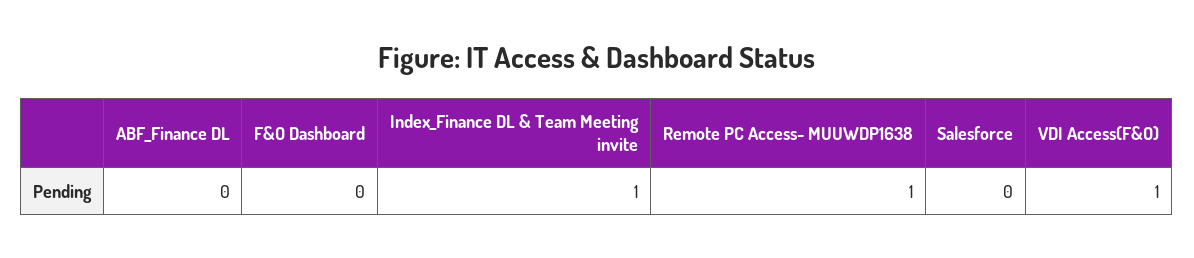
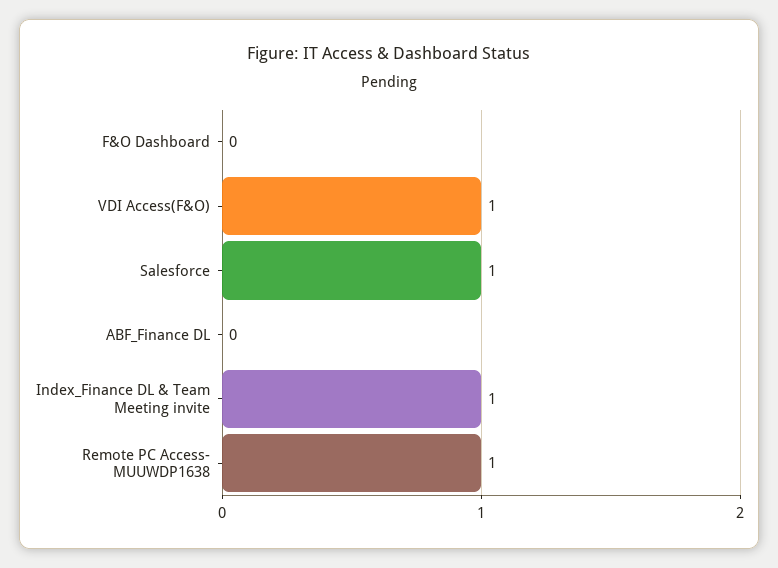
  {
    "ABF_Finance DL": 0,
    "F&O Dashboard": 0,
    "Index_Finance DL & Team Meeting invite": 1,
    "Remote PC Access- MUUWDP1638": 1,
-   "Salesforce": 0,
+   "Salesforce": 1,
    "VDI Access(F&O)": 1
  }

